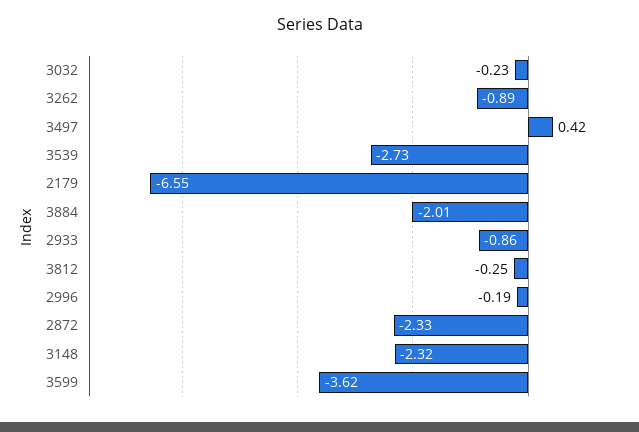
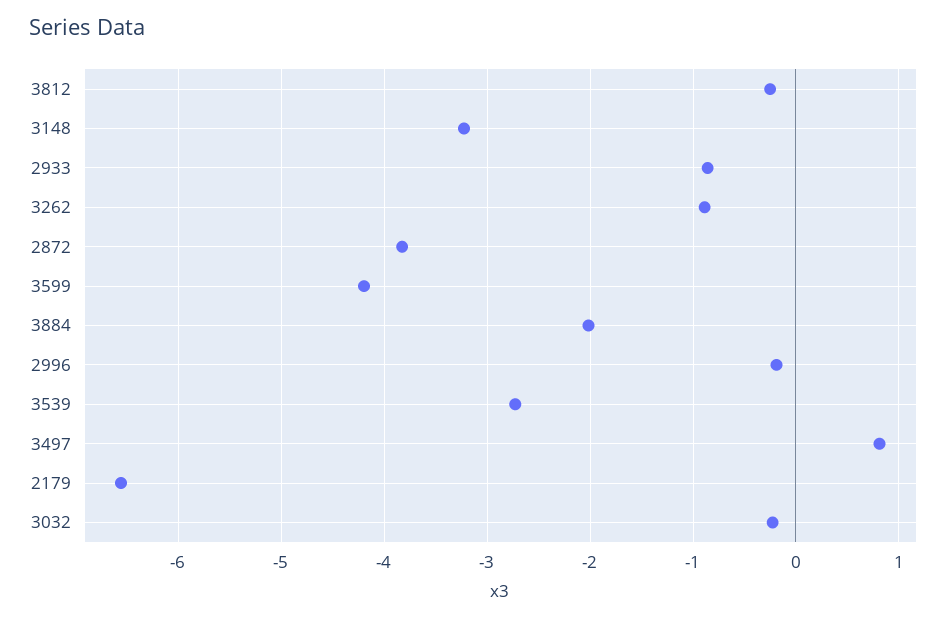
  {
    "3032": -0.23,
    "3262": -0.89,
-   "3497": 0.42,
+   "3497": 0.8,
    "3539": -2.73,
    "2179": -6.55,
    "3884": -2.01,
    "2933": -0.86,
    "3812": -0.25,
    "2996": -0.19,
-   "2872": -2.33,
+   "2872": -3.8,
-   "3148": -2.32,
+   "3148": -3.2,
-   "3599": -3.62
+   "3599": -4.2
  }

